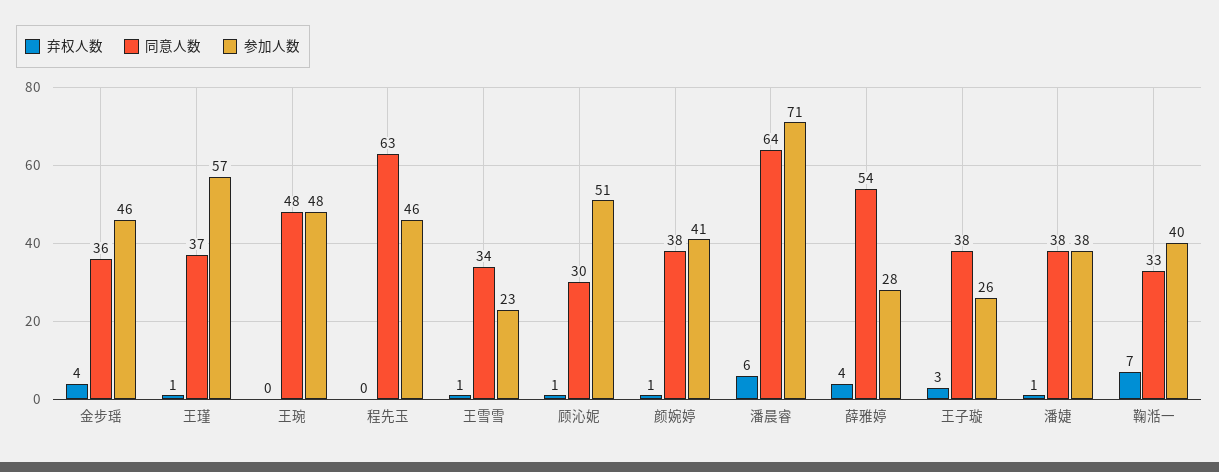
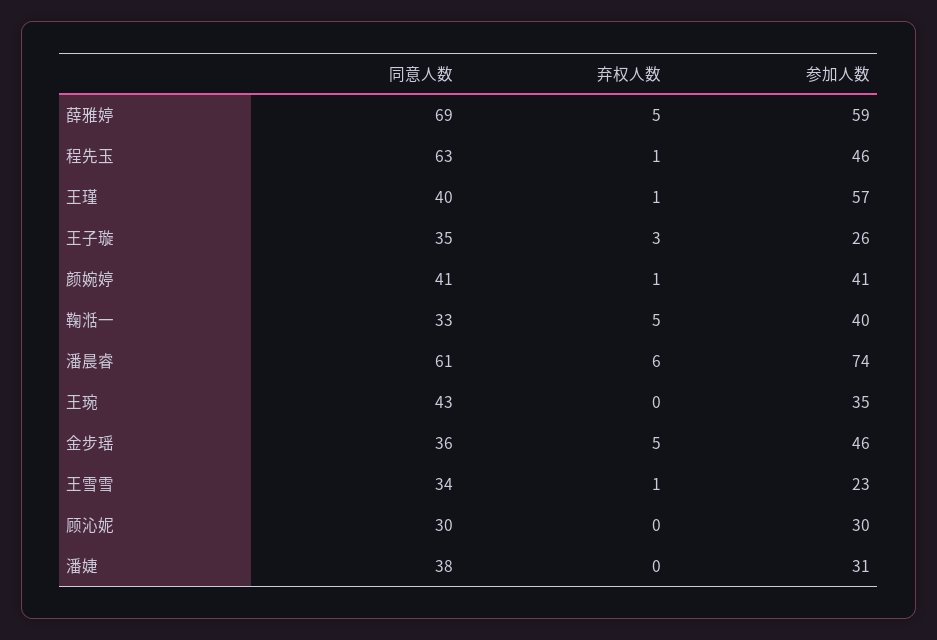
  {
    "弃权人数": {
-     "金步瑶": 4,
+     "金步瑶": 5,
      "王瑾": 1,
      "王琬": 0,
-     "程先玉": 0,
+     "程先玉": 1,
      "王雪雪": 1,
-     "顾沁妮": 1,
+     "顾沁妮": 0,
      "颜婉婷": 1,
      "潘晨睿": 6,
-     "薛雅婷": 4,
+     "薛雅婷": 5,
      "王子璇": 3,
-     "潘婕": 1,
+     "潘婕": 0,
-     "鞠湉一": 7
+     "鞠湉一": 5
    },
    "同意人数": {
      "金步瑶": 36,
-     "王瑾": 37,
+     "王瑾": 40,
-     "王琬": 48,
+     "王琬": 43,
      "程先玉": 63,
      "王雪雪": 34,
      "顾沁妮": 30,
-     "颜婉婷": 38,
+     "颜婉婷": 41,
-     "潘晨睿": 64,
+     "潘晨睿": 61,
-     "薛雅婷": 54,
+     "薛雅婷": 69,
-     "王子璇": 38,
+     "王子璇": 35,
      "潘婕": 38,
      "鞠湉一": 33
    },
    "参加人数": {
      "金步瑶": 46,
      "王瑾": 57,
-     "王琬": 48,
+     "王琬": 35,
      "程先玉": 46,
      "王雪雪": 23,
-     "顾沁妮": 51,
+     "顾沁妮": 30,
      "颜婉婷": 41,
-     "潘晨睿": 71,
+     "潘晨睿": 74,
-     "薛雅婷": 28,
+     "薛雅婷": 59,
      "王子璇": 26,
-     "潘婕": 38,
+     "潘婕": 31,
      "鞠湉一": 40
    }
  }

